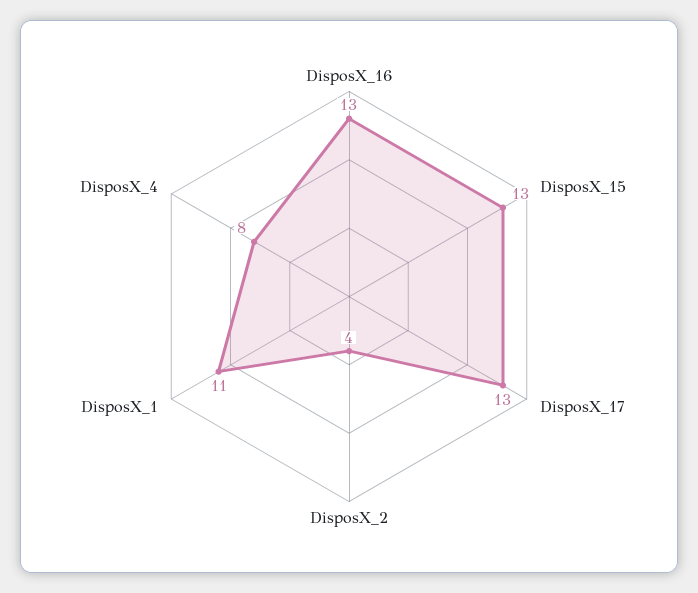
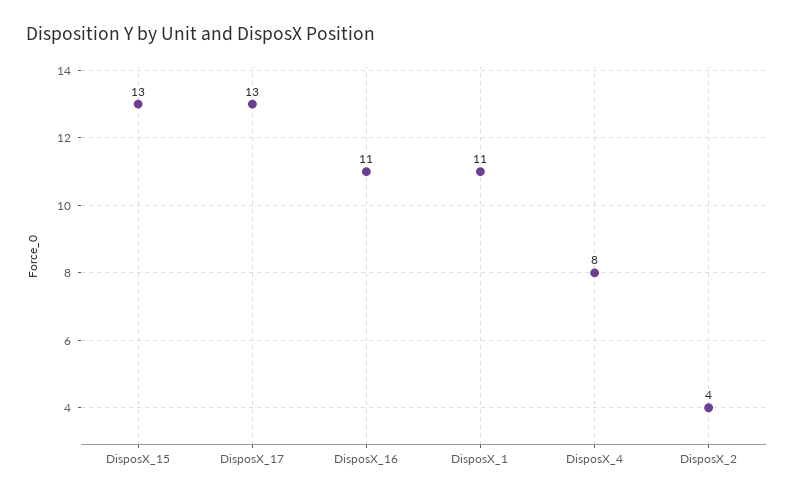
  {
-   "DisposX_16": 13,
+   "DisposX_16": 11,
    "DisposX_15": 13,
    "DisposX_17": 13,
    "DisposX_2": 4,
    "DisposX_1": 11,
    "DisposX_4": 8
  }

